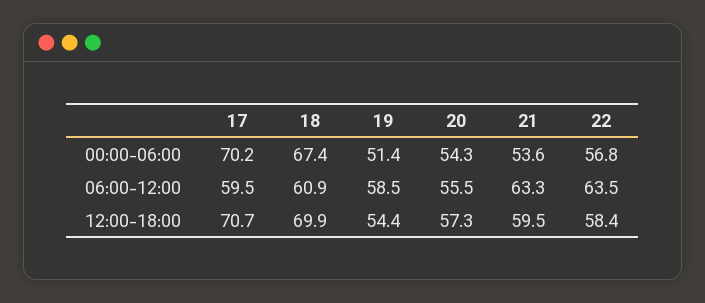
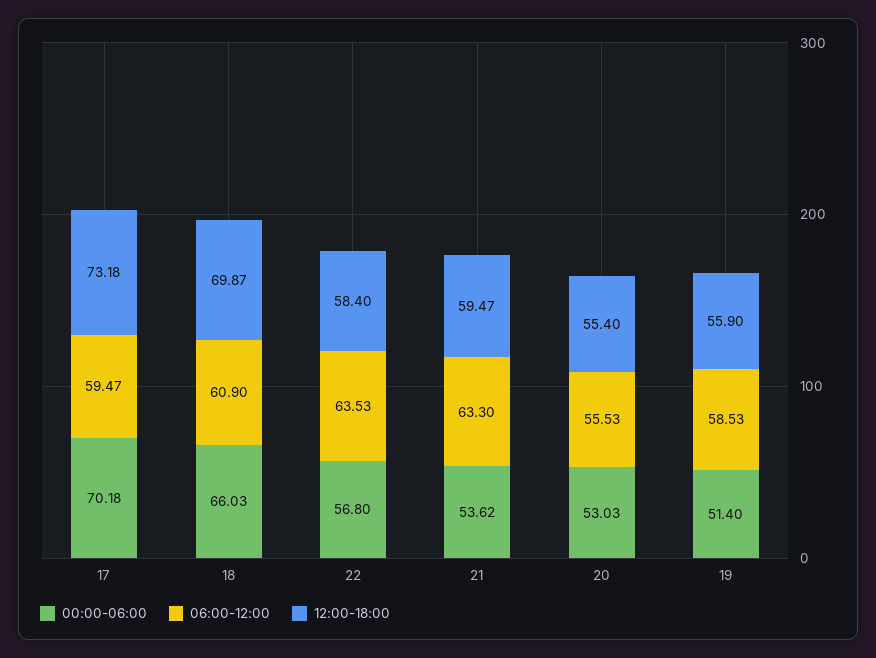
  {
    "00:00-06:00": {
      "17": 70.18,
-     "18": 67.4,
+     "18": 66.03,
      "19": 51.4,
-     "20": 54.3,
+     "20": 53.03,
      "21": 53.62,
      "22": 56.8
    },
    "06:00-12:00": {
      "17": 59.47,
      "18": 60.9,
      "19": 58.53,
      "20": 55.53,
      "21": 63.3,
      "22": 63.53
    },
    "12:00-18:00": {
-     "17": 70.7,
+     "17": 73.18,
      "18": 69.87,
-     "19": 54.4,
+     "19": 55.9,
-     "20": 57.3,
+     "20": 55.4,
      "21": 59.47,
      "22": 58.4
    }
  }

